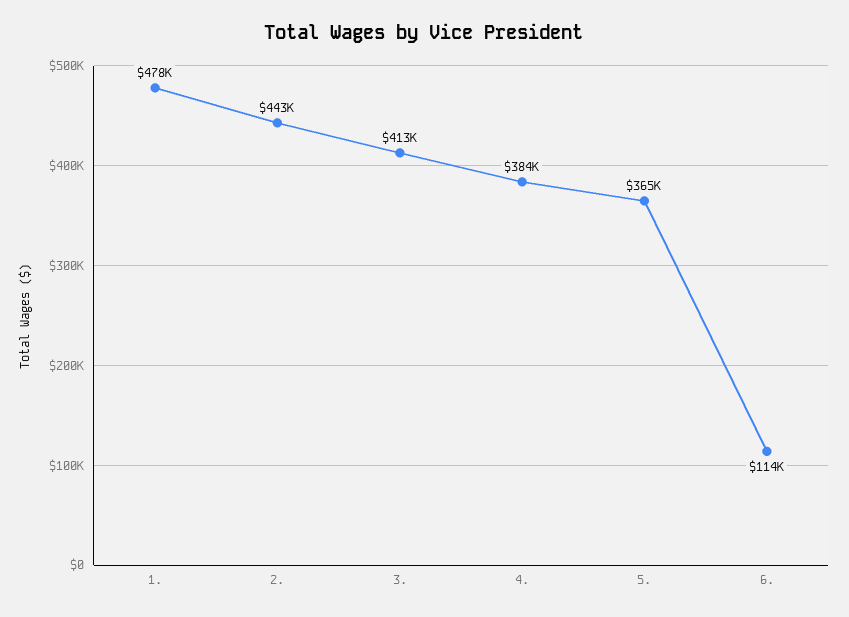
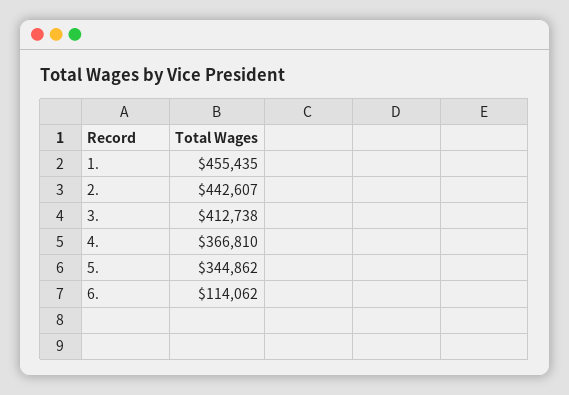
  {
-   "1.": 478000,
+   "1.": 455435,
    "2.": 442607,
    "3.": 412738,
-   "4.": 384000,
+   "4.": 366810,
-   "5.": 365000,
+   "5.": 344862,
    "6.": 114062
  }

